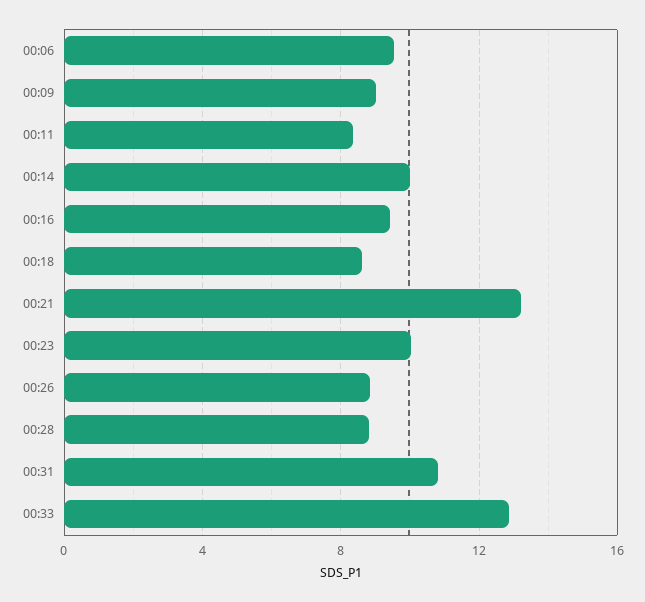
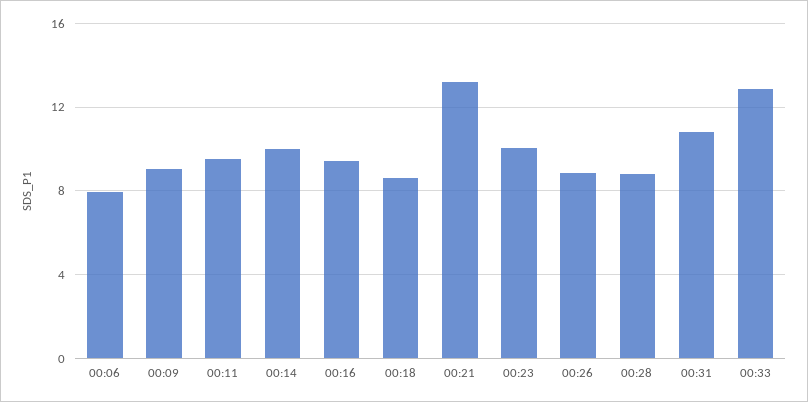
  {
-   "00:06": 9.5,
+   "00:06": 8,
    "00:09": 9,
-   "00:11": 8.5,
+   "00:11": 9.5,
    "00:14": 10,
    "00:16": 9.5,
    "00:18": 8.5,
    "00:21": 13,
    "00:23": 10,
    "00:26": 9,
    "00:28": 9,
    "00:31": 11,
    "00:33": 13
  }

